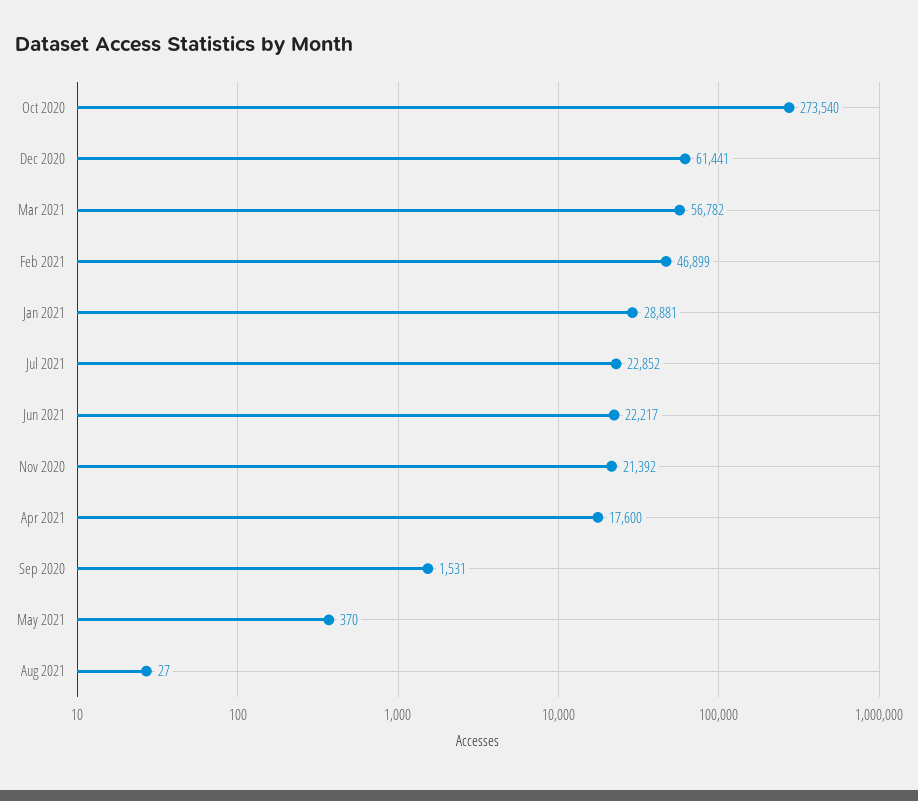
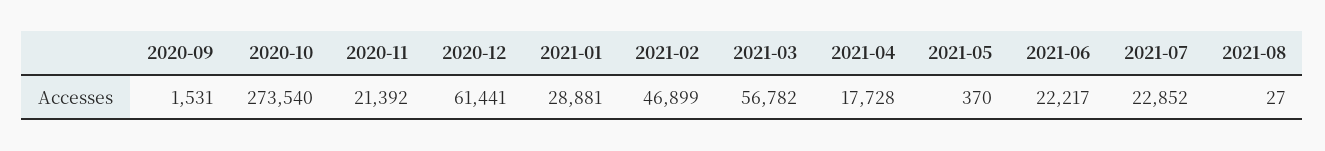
  {
    "Oct 2020": 273540,
    "Dec 2020": 61441,
    "Mar 2021": 56782,
    "Feb 2021": 46899,
    "Jan 2021": 28881,
    "Jul 2021": 22852,
    "Jun 2021": 22217,
    "Nov 2020": 21392,
-   "Apr 2021": 17600,
+   "Apr 2021": 17728,
    "Sep 2020": 1531,
    "May 2021": 370,
    "Aug 2021": 27
  }

